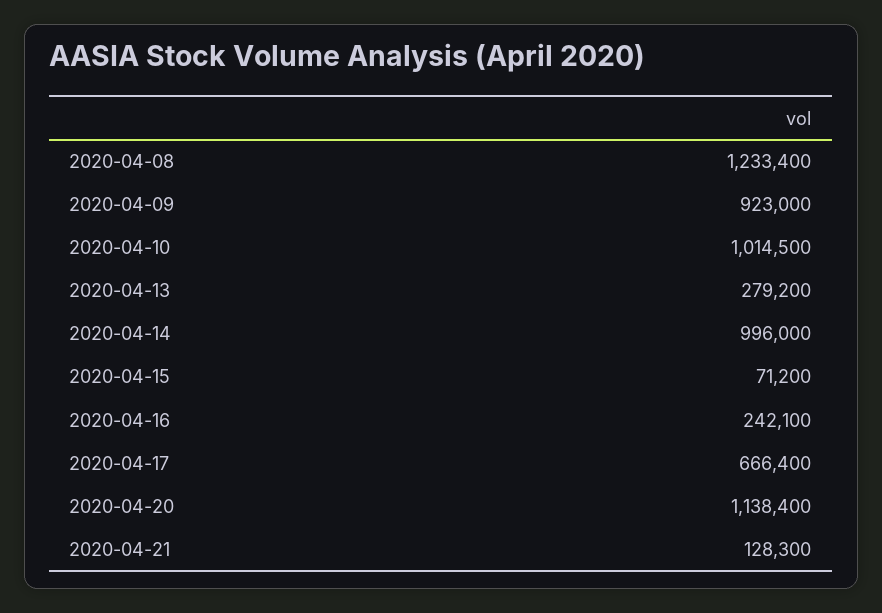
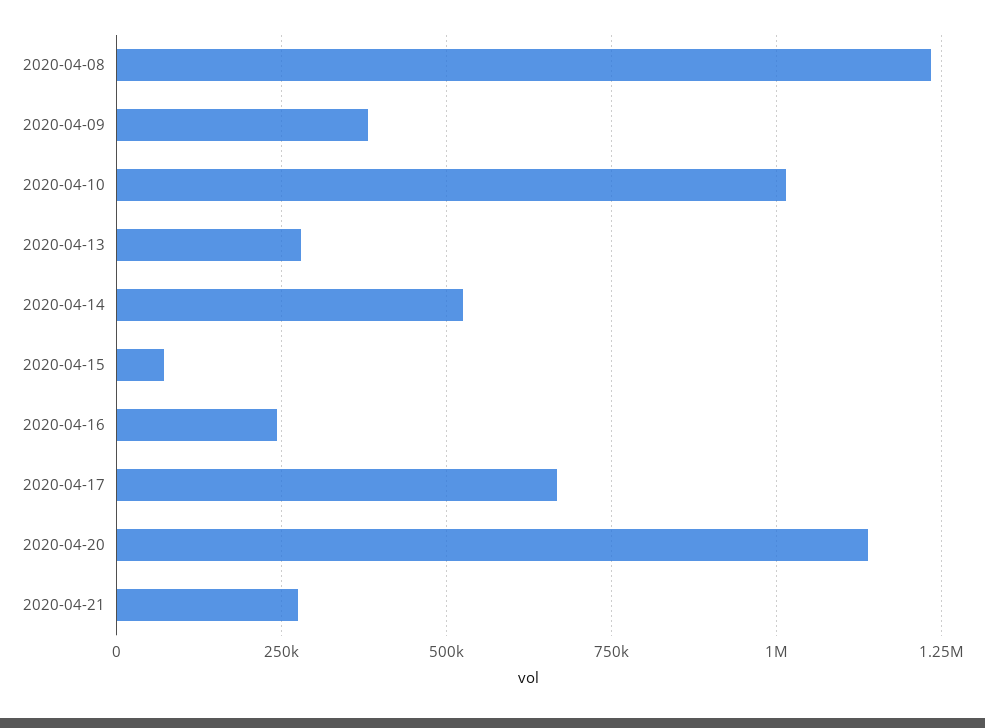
  {
    "2020-04-08": 1233400,
-   "2020-04-09": 923000,
+   "2020-04-09": 375000,
    "2020-04-10": 1014500,
    "2020-04-13": 279200,
-   "2020-04-14": 996000,
+   "2020-04-14": 525000,
    "2020-04-15": 71200,
    "2020-04-16": 242100,
    "2020-04-17": 666400,
    "2020-04-20": 1138400,
-   "2020-04-21": 128300
+   "2020-04-21": 275000
  }

